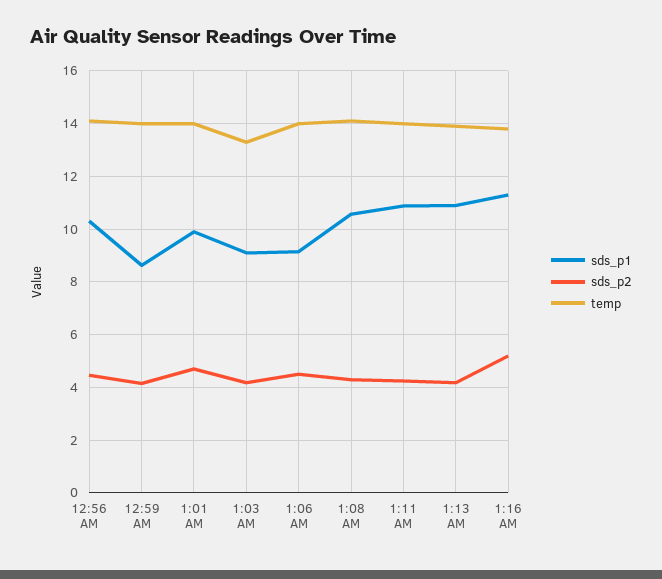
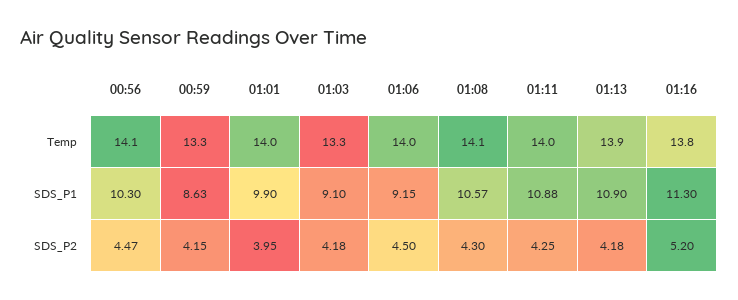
  {
    "sds_p1": {
      "12:56 AM": 10.3,
      "12:59 AM": 8.63,
      "1:01 AM": 9.9,
      "1:03 AM": 9.1,
      "1:06 AM": 9.15,
      "1:08 AM": 10.57,
      "1:11 AM": 10.88,
      "1:13 AM": 10.9,
      "1:16 AM": 11.3
    },
    "sds_p2": {
      "12:56 AM": 4.47,
      "12:59 AM": 4.15,
-     "1:01 AM": 4.75,
+     "1:01 AM": 3.95,
      "1:03 AM": 4.18,
      "1:06 AM": 4.5,
      "1:08 AM": 4.3,
      "1:11 AM": 4.25,
      "1:13 AM": 4.18,
      "1:16 AM": 5.2
    },
    "temp": {
      "12:56 AM": 14.1,
-     "12:59 AM": 14,
+     "12:59 AM": 13.3,
      "1:01 AM": 14,
      "1:03 AM": 13.3,
      "1:06 AM": 14,
      "1:08 AM": 14.1,
      "1:11 AM": 14,
      "1:13 AM": 13.9,
      "1:16 AM": 13.8
    }
  }

